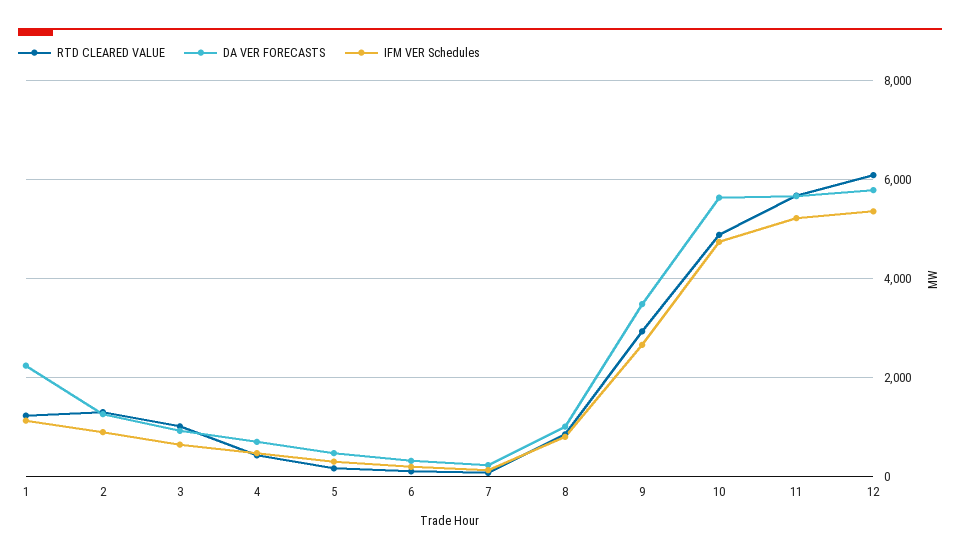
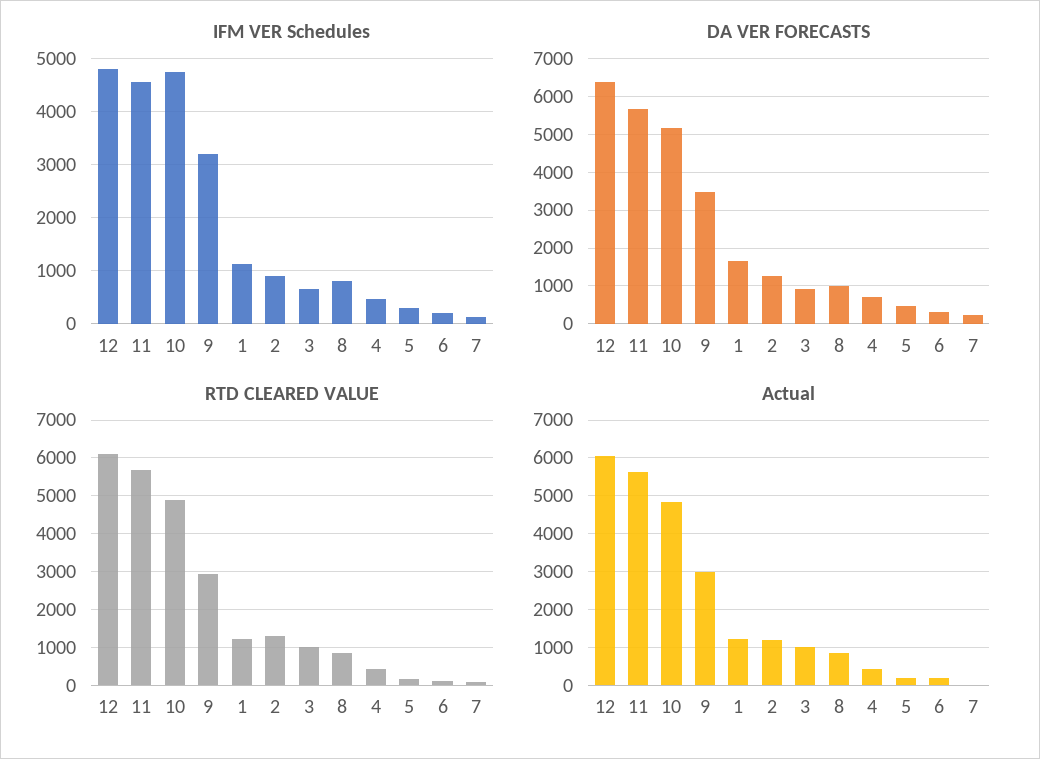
  {
    "RTD CLEARED VALUE": {
      "1": 1200,
      "2": 1400,
      "3": 1000,
      "4": 400,
      "5": 200,
      "6": 200,
      "7": 0,
      "8": 800,
      "9": 3000,
      "10": 4800,
      "11": 5600,
      "12": 6000
    },
    "DA VER FORECASTS": {
-     "1": 2200,
+     "1": 1600,
      "2": 1200,
      "3": 1000,
      "4": 800,
      "5": 400,
      "6": 400,
      "7": 200,
      "8": 1000,
      "9": 3400,
-     "10": 5600,
+     "10": 5200,
      "11": 5600,
-     "12": 5800
+     "12": 6400
    },
    "IFM VER Schedules": {
      "1": 1200,
      "2": 800,
      "3": 600,
      "4": 400,
      "5": 400,
      "6": 200,
      "7": 200,
      "8": 800,
-     "9": 2600,
+     "9": 3200,
      "10": 4800,
-     "11": 5200,
+     "11": 4600,
-     "12": 5400
+     "12": 4800
-   }
+   },
+   "Actual": {
+     "12": 6000,
+     "11": 5600,
+     "10": 4800,
+     "9": 3000,
+     "1": 1200,
+     "2": 1200,
+     "3": 1000,
+     "8": 800,
+     "4": 400,
+     "5": 200,
+     "6": 200,
+     "7": 0
+   }
  }

